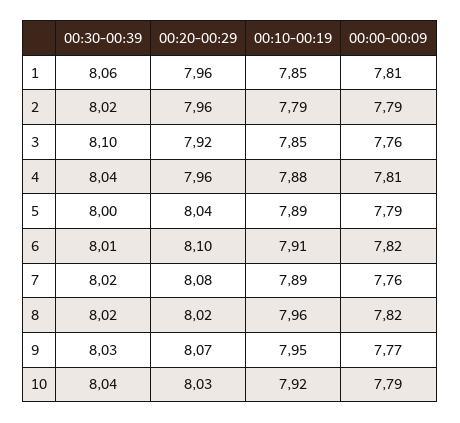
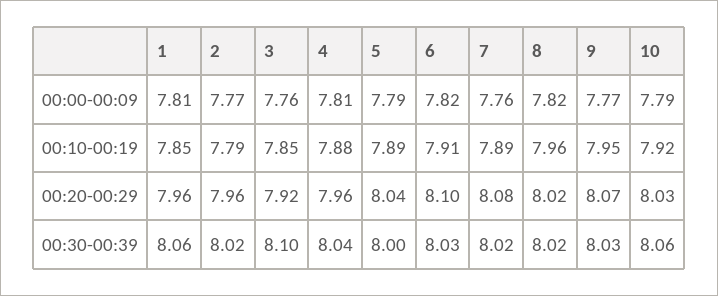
  {
    "00:30-00:39": {
      "1": 8.06,
      "2": 8.02,
      "3": 8.1,
      "4": 8.04,
      "5": 8,
-     "6": 8.01,
+     "6": 8.03,
      "7": 8.02,
      "8": 8.02,
      "9": 8.03,
-     "10": 8.04
+     "10": 8.06
    },
    "00:20-00:29": {
      "1": 7.96,
      "2": 7.96,
      "3": 7.92,
      "4": 7.96,
      "5": 8.04,
      "6": 8.1,
      "7": 8.08,
      "8": 8.02,
      "9": 8.07,
      "10": 8.03
    },
    "00:10-00:19": {
      "1": 7.85,
      "2": 7.79,
      "3": 7.85,
      "4": 7.88,
      "5": 7.89,
      "6": 7.91,
      "7": 7.89,
      "8": 7.96,
      "9": 7.95,
      "10": 7.92
    },
    "00:00-00:09": {
      "1": 7.81,
-     "2": 7.79,
+     "2": 7.77,
      "3": 7.76,
      "4": 7.81,
      "5": 7.79,
      "6": 7.82,
      "7": 7.76,
      "8": 7.82,
      "9": 7.77,
      "10": 7.79
    }
  }

